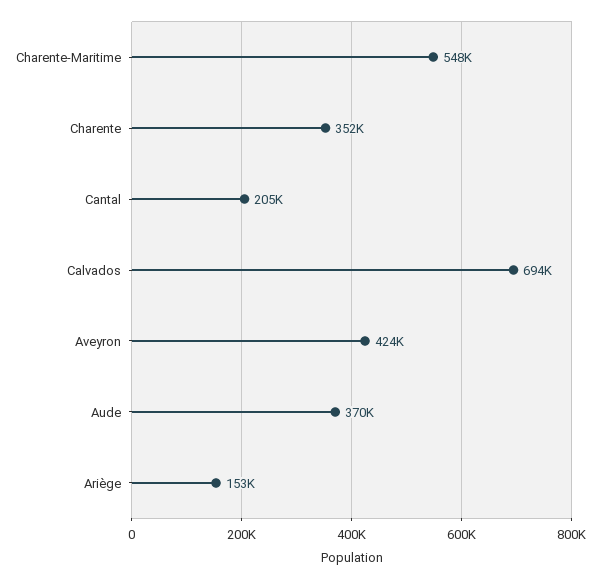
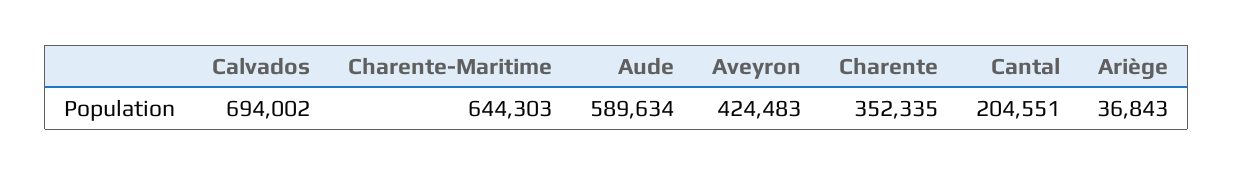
  {
-   "Charente-Maritime": 548000,
+   "Charente-Maritime": 644303,
    "Charente": 352335,
    "Cantal": 204551,
    "Calvados": 694002,
    "Aveyron": 424483,
-   "Aude": 370000,
+   "Aude": 589634,
-   "Ariège": 153000
+   "Ariège": 36843
  }

